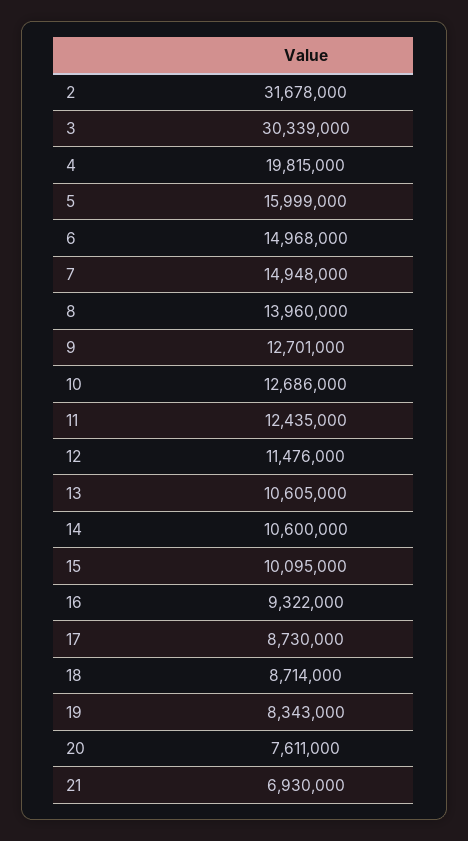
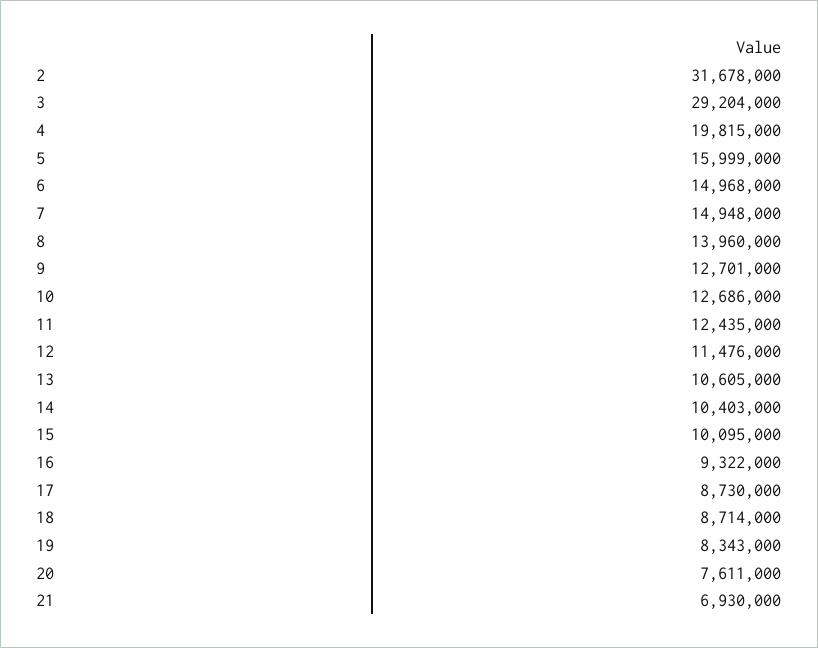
  {
    "2": 31678000,
-   "3": 30339000,
+   "3": 29204000,
    "4": 19815000,
    "5": 15999000,
    "6": 14968000,
    "7": 14948000,
    "8": 13960000,
    "9": 12701000,
    "10": 12686000,
    "11": 12435000,
    "12": 11476000,
    "13": 10605000,
-   "14": 10600000,
+   "14": 10403000,
    "15": 10095000,
    "16": 9322000,
    "17": 8730000,
    "18": 8714000,
    "19": 8343000,
    "20": 7611000,
    "21": 6930000
  }

